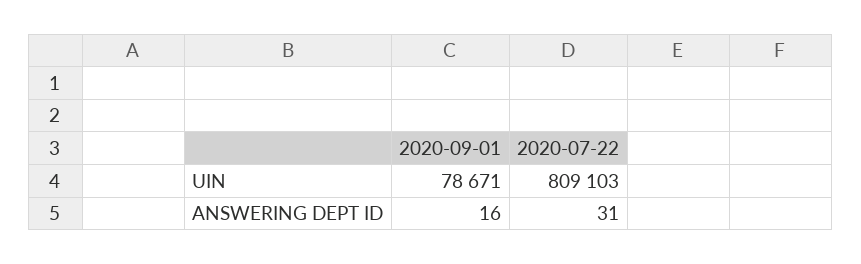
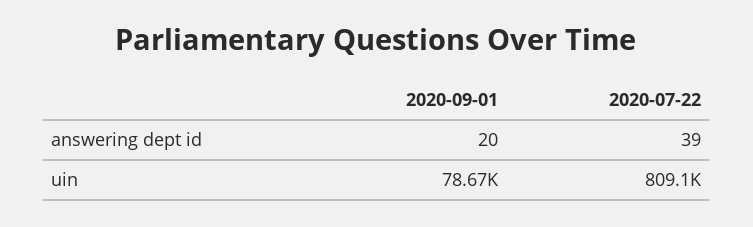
  {
    "2020-09-01": {
      "UIN": 78671,
-     "ANSWERING DEPT ID": 16
+     "ANSWERING DEPT ID": 20
    },
    "2020-07-22": {
      "UIN": 809103,
-     "ANSWERING DEPT ID": 31
+     "ANSWERING DEPT ID": 39
    }
  }

